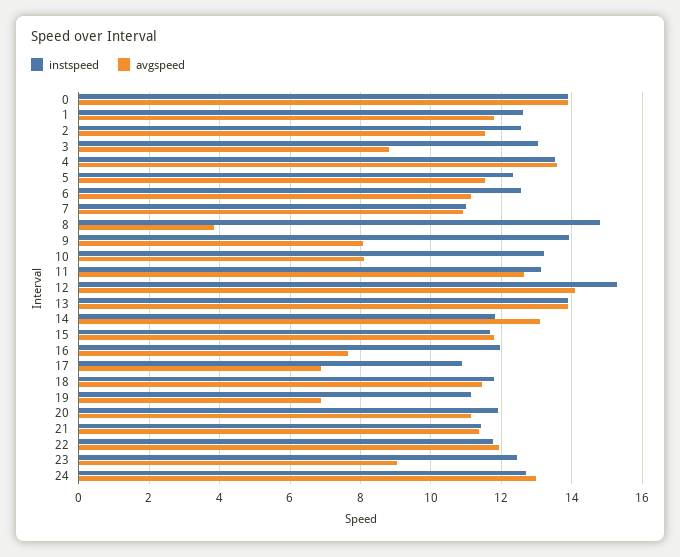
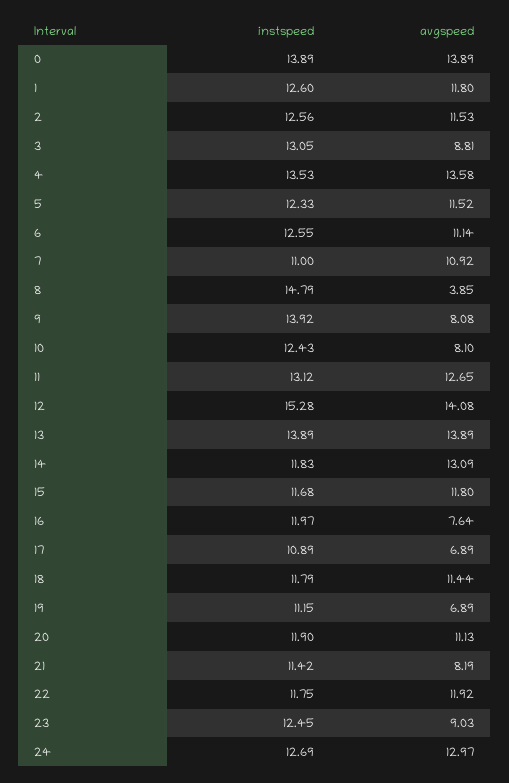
  {
    "instspeed": {
      "0": 13.89,
      "1": 12.6,
      "2": 12.56,
      "3": 13.05,
      "4": 13.53,
      "5": 12.33,
      "6": 12.55,
      "7": 11,
      "8": 14.79,
      "9": 13.92,
-     "10": 13.2,
+     "10": 12.43,
      "11": 13.12,
      "12": 15.28,
      "13": 13.89,
      "14": 11.83,
      "15": 11.68,
      "16": 11.97,
      "17": 10.89,
      "18": 11.79,
      "19": 11.15,
      "20": 11.9,
      "21": 11.42,
      "22": 11.75,
      "23": 12.45,
      "24": 12.69
    },
    "avgspeed": {
      "0": 13.89,
      "1": 11.8,
      "2": 11.53,
      "3": 8.81,
      "4": 13.58,
      "5": 11.52,
      "6": 11.14,
      "7": 10.92,
      "8": 3.85,
      "9": 8.08,
      "10": 8.1,
      "11": 12.65,
      "12": 14.08,
      "13": 13.89,
      "14": 13.09,
      "15": 11.8,
      "16": 7.64,
      "17": 6.89,
      "18": 11.44,
      "19": 6.89,
      "20": 11.13,
-     "21": 11.4,
+     "21": 8.19,
      "22": 11.92,
      "23": 9.03,
      "24": 12.97
    }
  }

